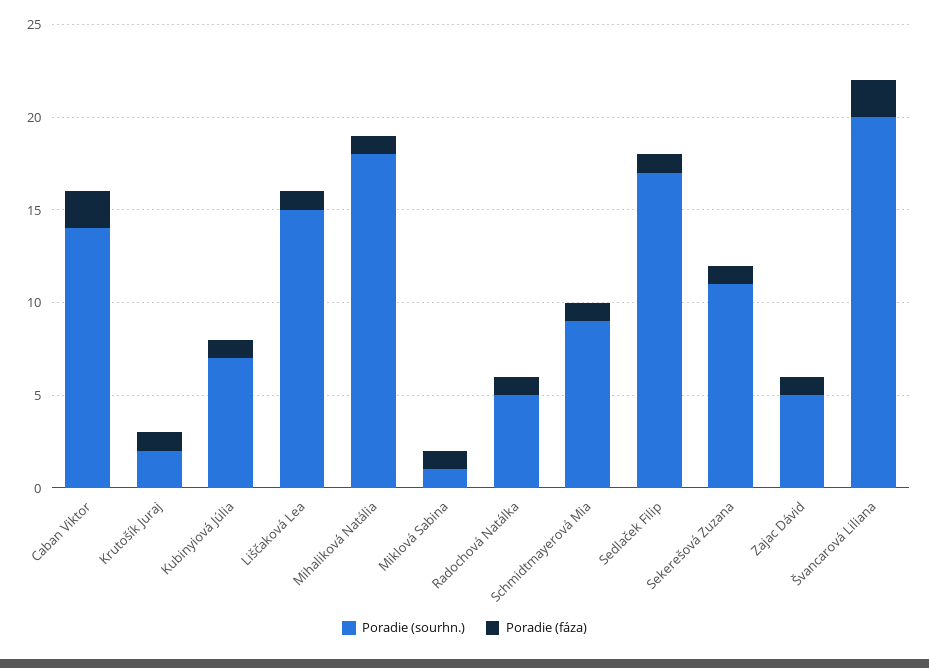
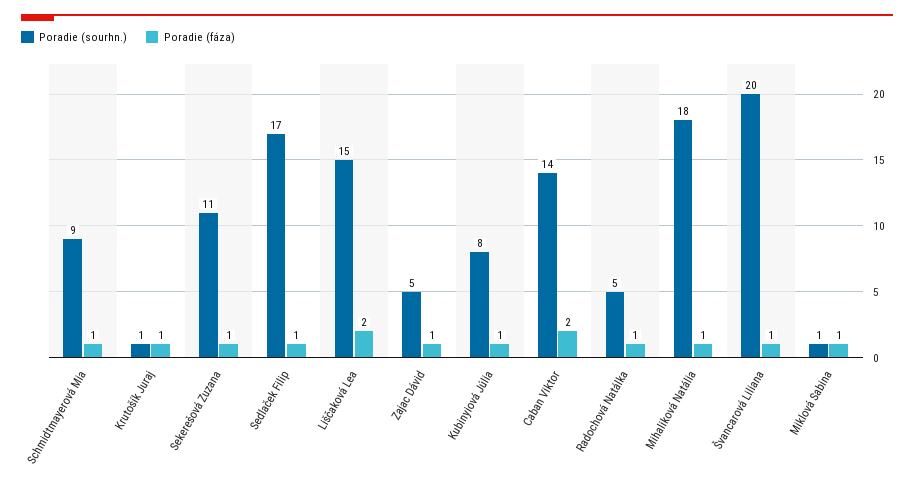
  {
    "Poradie (sourhn.)": {
      "Caban Viktor": 14,
-     "Krutošík Juraj": 2,
+     "Krutošík Juraj": 1,
-     "Kubinyiová Júlia": 7,
+     "Kubinyiová Júlia": 8,
      "Liščaková Lea": 15,
      "Mihaliková Natália": 18,
      "Miklová Sabina": 1,
      "Radochová Natálka": 5,
      "Schmidtmayerová Mia": 9,
      "Sedlaček Filip": 17,
      "Sekerešová Zuzana": 11,
      "Zajac Dávid": 5,
      "Švancarová Liliana": 20
    },
    "Poradie (fáza)": {
      "Caban Viktor": 2,
      "Krutošík Juraj": 1,
      "Kubinyiová Júlia": 1,
-     "Liščaková Lea": 1,
+     "Liščaková Lea": 2,
      "Mihaliková Natália": 1,
      "Miklová Sabina": 1,
      "Radochová Natálka": 1,
      "Schmidtmayerová Mia": 1,
      "Sedlaček Filip": 1,
      "Sekerešová Zuzana": 1,
      "Zajac Dávid": 1,
-     "Švancarová Liliana": 2
+     "Švancarová Liliana": 1
    }
  }

